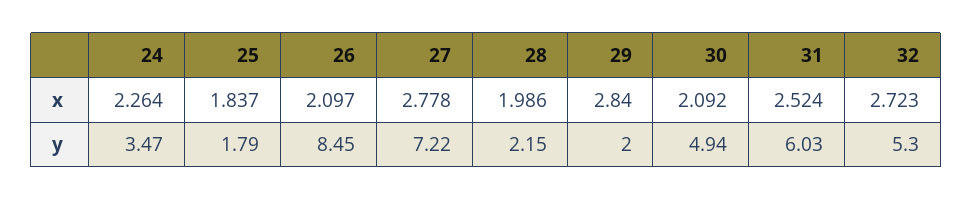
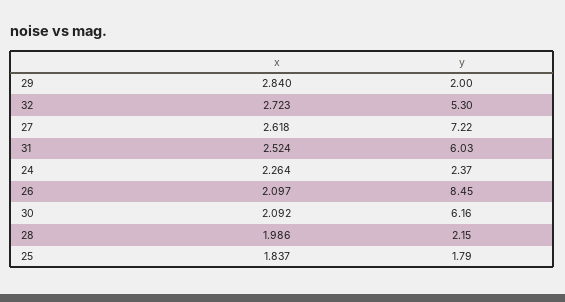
  {
    "24": {
      "x": 2.264,
-     "y": 3.47
+     "y": 2.37
    },
    "25": {
      "x": 1.837,
      "y": 1.79
    },
    "26": {
      "x": 2.097,
      "y": 8.45
    },
    "27": {
-     "x": 2.778,
+     "x": 2.618,
      "y": 7.22
    },
    "28": {
      "x": 1.986,
      "y": 2.15
    },
    "29": {
      "x": 2.84,
      "y": 2
    },
    "30": {
      "x": 2.092,
-     "y": 4.94
+     "y": 6.16
    },
    "31": {
      "x": 2.524,
      "y": 6.03
    },
    "32": {
      "x": 2.723,
      "y": 5.3
    }
  }

